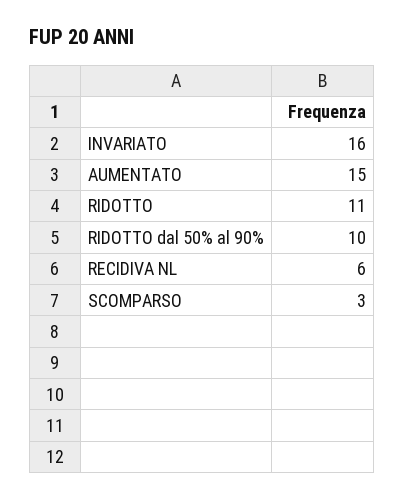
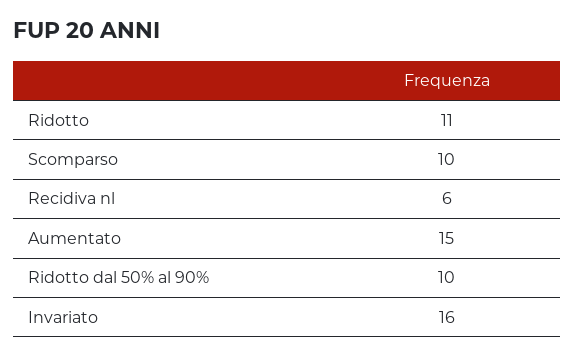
  {
    "INVARIATO": 16,
    "AUMENTATO": 15,
    "RIDOTTO": 11,
    "RIDOTTO dal 50% al 90%": 10,
    "RECIDIVA NL": 6,
-   "SCOMPARSO": 3
+   "SCOMPARSO": 10
  }

